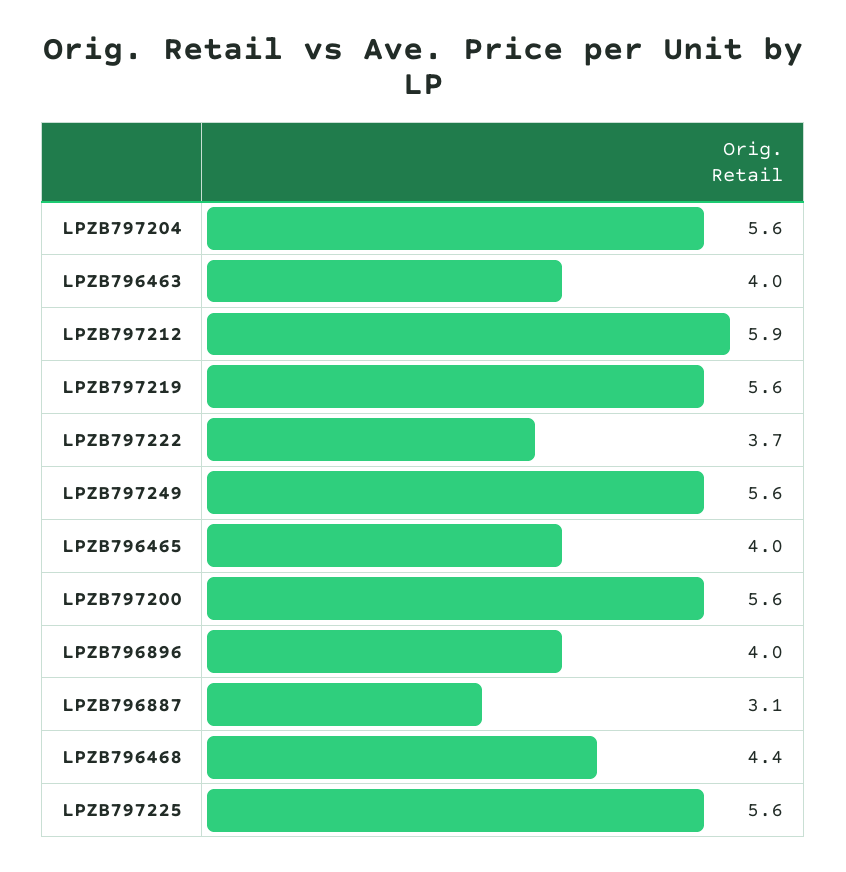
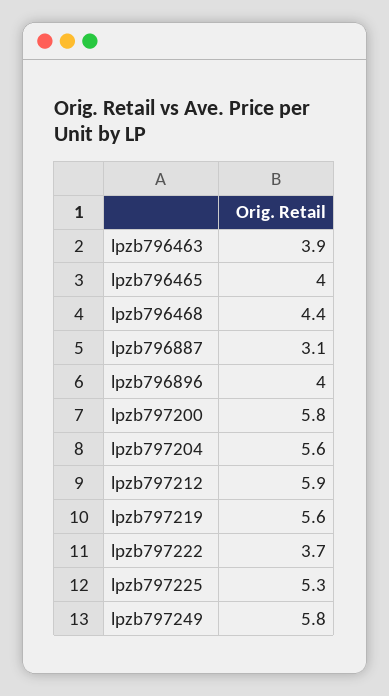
  {
    "LPZB797204": 5.6,
-   "LPZB796463": 4,
+   "LPZB796463": 3.9,
    "LPZB797212": 5.9,
    "LPZB797219": 5.6,
    "LPZB797222": 3.7,
-   "LPZB797249": 5.6,
+   "LPZB797249": 5.8,
    "LPZB796465": 4,
-   "LPZB797200": 5.6,
+   "LPZB797200": 5.8,
    "LPZB796896": 4,
    "LPZB796887": 3.1,
    "LPZB796468": 4.4,
-   "LPZB797225": 5.6
+   "LPZB797225": 5.3
  }

